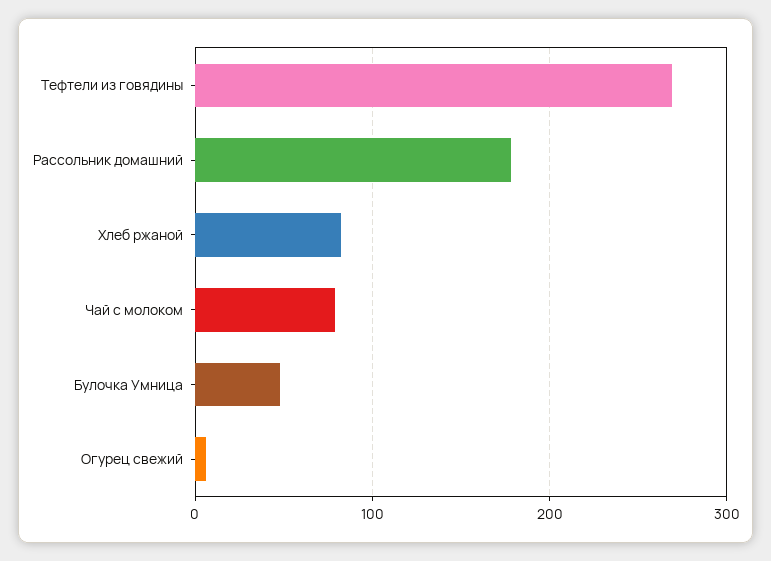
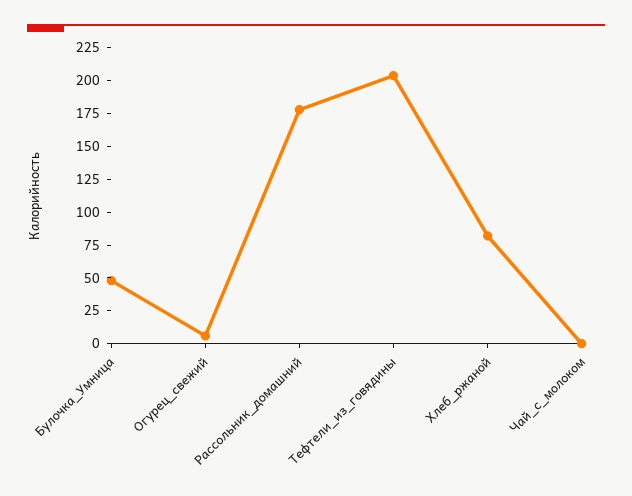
  {
-   "Тефтели из говядины": 270,
+   "Тефтели из говядины": 200,
    "Рассольник домашний": 180,
    "Хлеб ржаной": 80,
-   "Чай с молоком": 80,
+   "Чай с молоком": 0,
    "Булочка Умница": 50,
    "Огурец свежий": 10
  }

